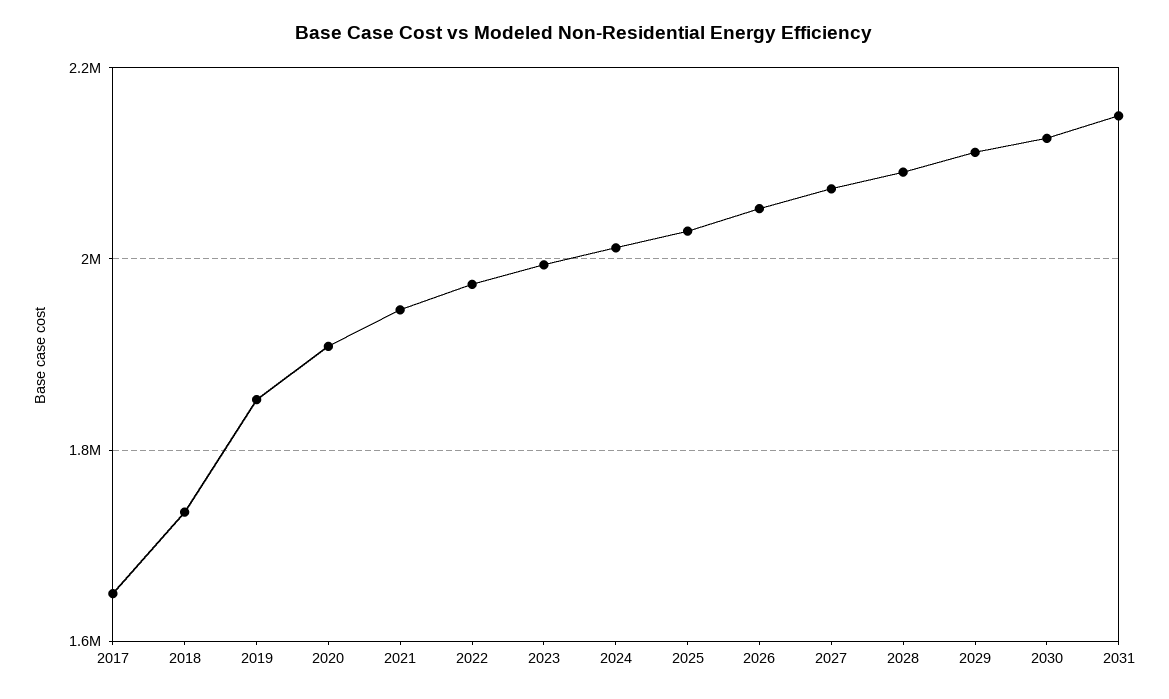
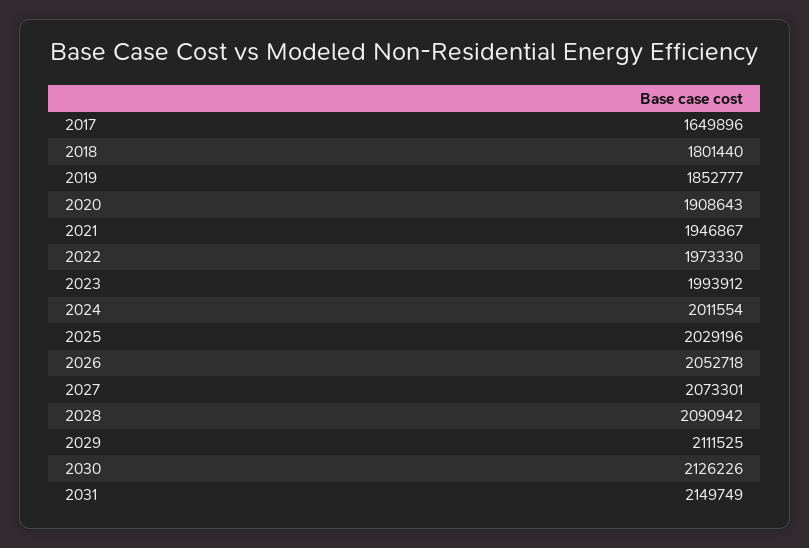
  {
    "2017": 1649896,
-   "2018": 1740000,
+   "2018": 1801440,
    "2019": 1852777,
    "2020": 1908643,
    "2021": 1946867,
    "2022": 1973330,
    "2023": 1993912,
    "2024": 2011554,
    "2025": 2029196,
    "2026": 2052718,
    "2027": 2073301,
    "2028": 2090942,
    "2029": 2111525,
    "2030": 2126226,
    "2031": 2149749
  }

